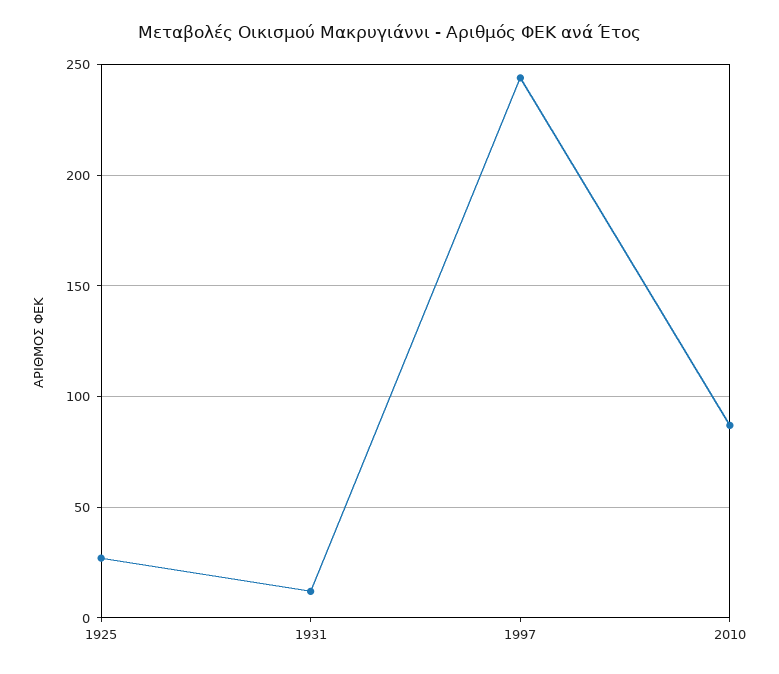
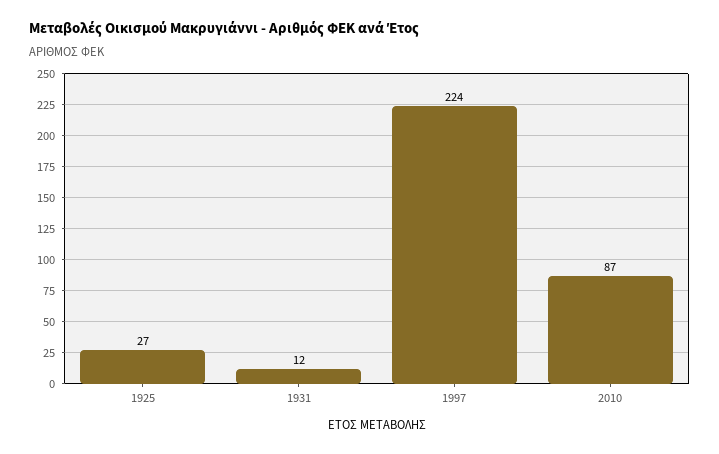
  {
    "1925": 27,
    "1931": 12,
-   "1997": 245,
+   "1997": 224,
    "2010": 87
  }

